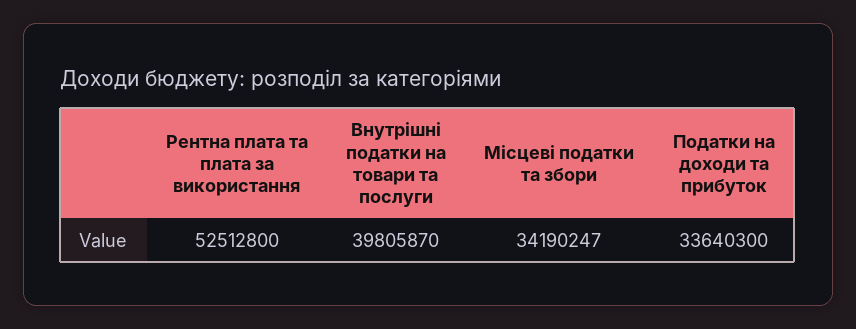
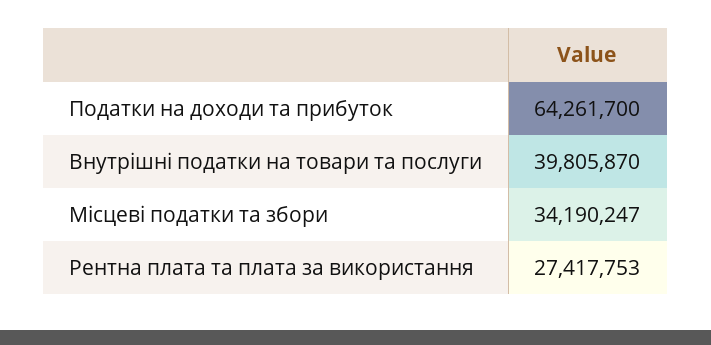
  {
-   "Рентна плата та плата за використання": 52512800,
+   "Рентна плата та плата за використання": 27417753,
    "Внутрішні податки на товари та послуги": 39805870,
    "Місцеві податки та збори": 34190247,
-   "Податки на доходи та прибуток": 33640300
+   "Податки на доходи та прибуток": 64261700
  }

